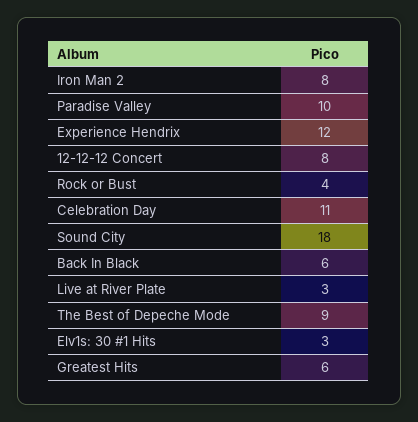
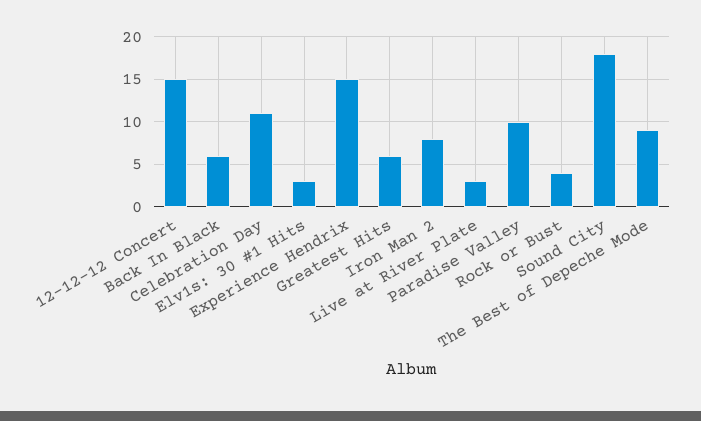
  {
    "Iron Man 2": 8,
    "Paradise Valley": 10,
-   "Experience Hendrix": 12,
+   "Experience Hendrix": 15,
-   "12-12-12 Concert": 8,
+   "12-12-12 Concert": 15,
    "Rock or Bust": 4,
    "Celebration Day": 11,
    "Sound City": 18,
    "Back In Black": 6,
    "Live at River Plate": 3,
    "The Best of Depeche Mode": 9,
    "Elv1s: 30 #1 Hits": 3,
    "Greatest Hits": 6
  }

